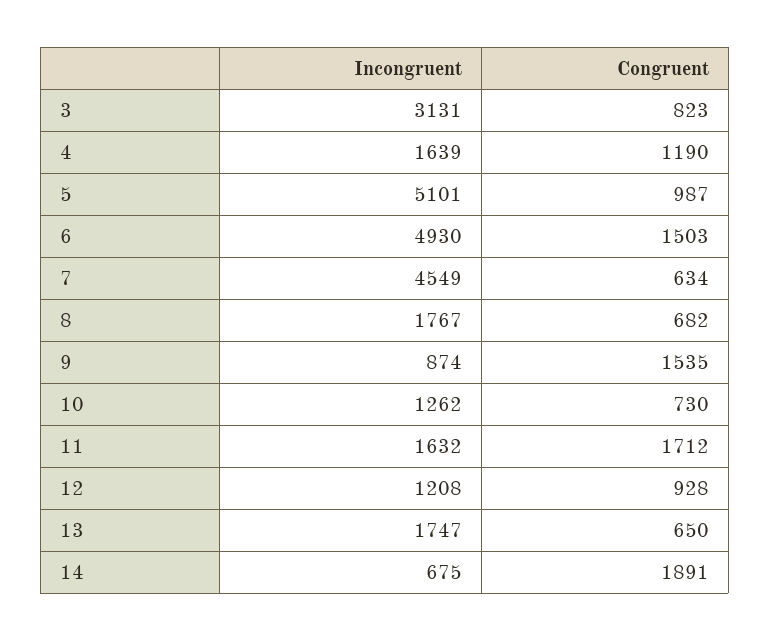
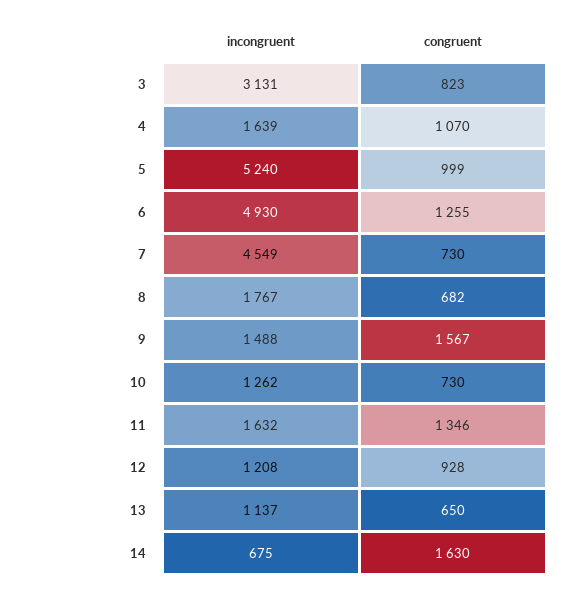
  {
    "Incongruent": {
      "3": 3131,
      "4": 1639,
-     "5": 5101,
+     "5": 5240,
      "6": 4930,
      "7": 4549,
      "8": 1767,
-     "9": 874,
+     "9": 1488,
      "10": 1262,
      "11": 1632,
      "12": 1208,
-     "13": 1747,
+     "13": 1137,
      "14": 675
    },
    "Congruent": {
      "3": 823,
-     "4": 1190,
+     "4": 1070,
-     "5": 987,
+     "5": 999,
-     "6": 1503,
+     "6": 1255,
-     "7": 634,
+     "7": 730,
      "8": 682,
-     "9": 1535,
+     "9": 1567,
      "10": 730,
-     "11": 1712,
+     "11": 1346,
      "12": 928,
      "13": 650,
-     "14": 1891
+     "14": 1630
    }
  }

